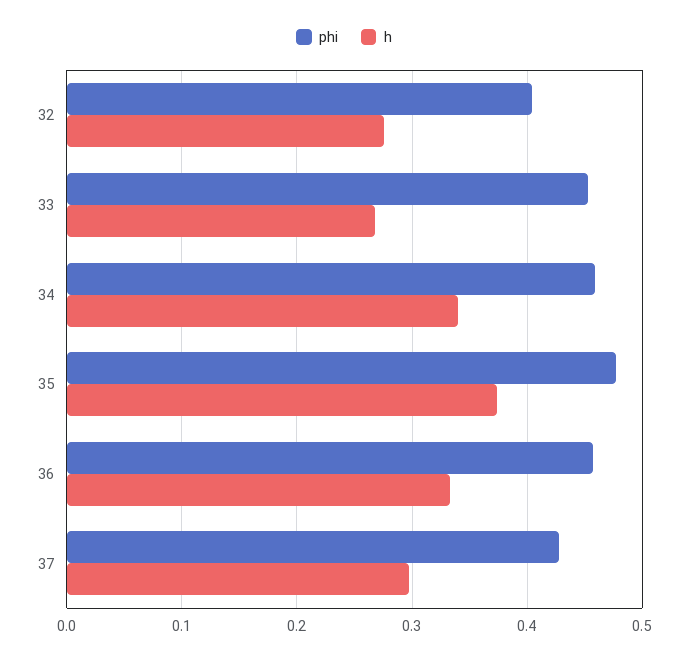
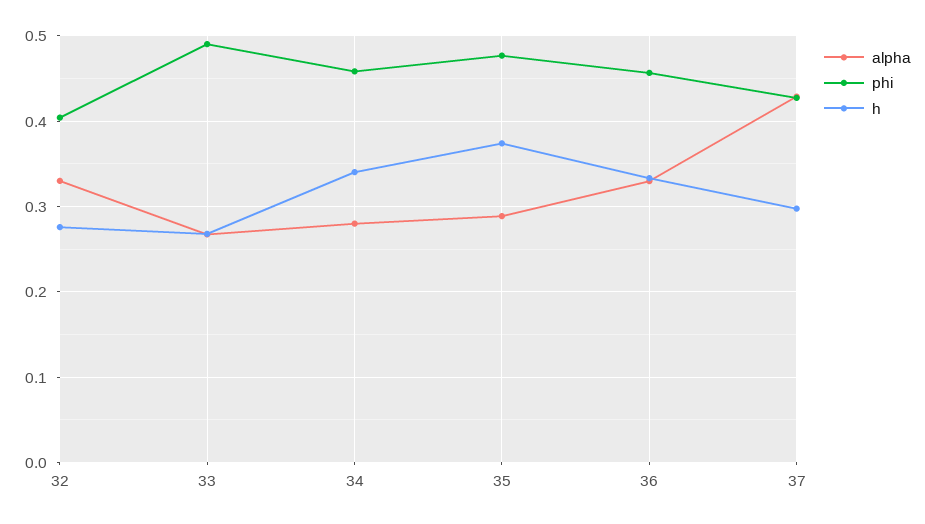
  {
    "phi": {
      "32": 0.4,
-     "33": 0.45,
+     "33": 0.49,
      "34": 0.46,
      "35": 0.48,
      "36": 0.46,
      "37": 0.43
    },
    "h": {
      "32": 0.28,
      "33": 0.27,
      "34": 0.34,
      "35": 0.37,
      "36": 0.33,
      "37": 0.3
-   }
+   },
+   "alpha": {
+     "32": 0.33,
+     "33": 0.27,
+     "34": 0.28,
+     "35": 0.29,
+     "36": 0.33,
+     "37": 0.43
+   }
  }

